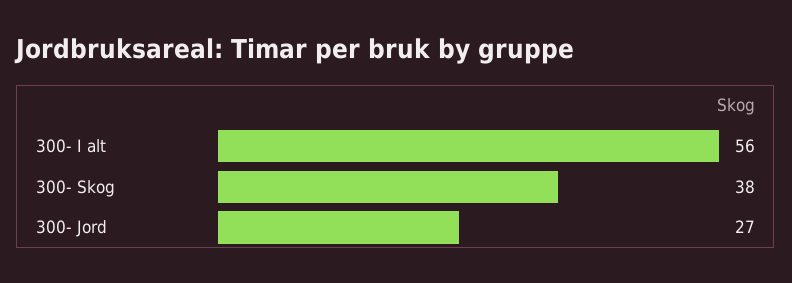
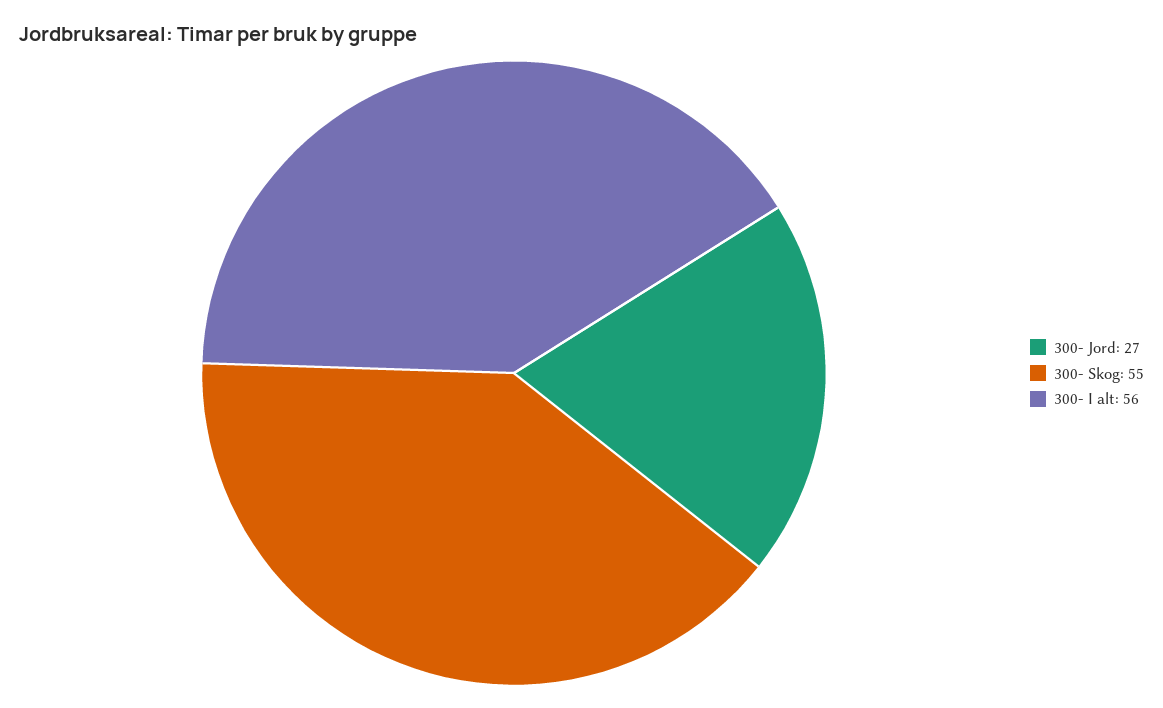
  {
    "300- I alt": 56,
-   "300- Skog": 38,
+   "300- Skog": 55,
    "300- Jord": 27
  }

